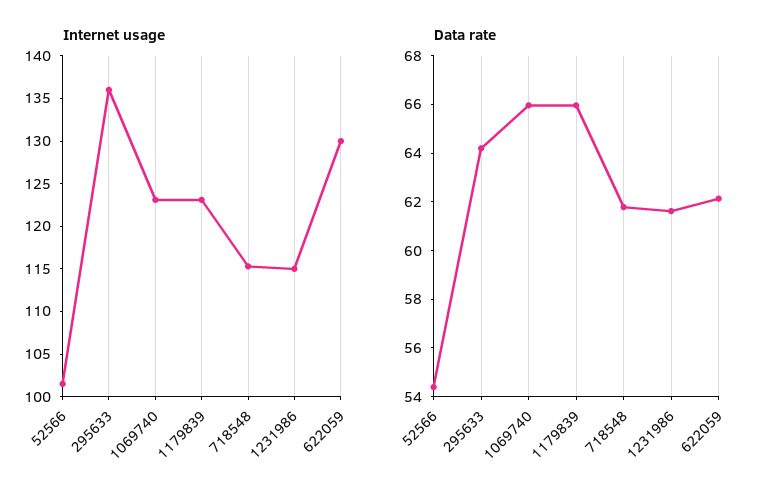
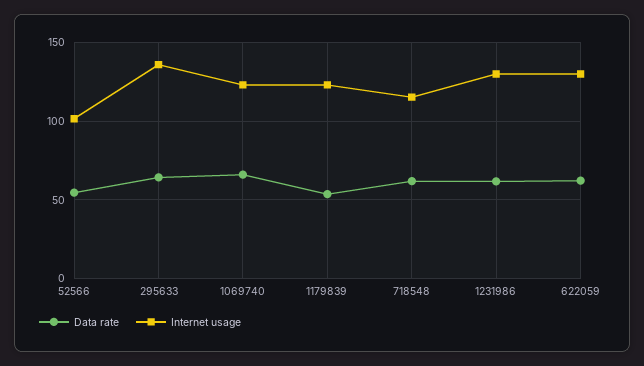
  {
    "Internet usage": {
      "52566": 102,
      "295633": 136,
      "1069740": 123,
      "1179839": 123,
      "718548": 115,
-     "1231986": 115,
+     "1231986": 130,
      "622059": 130
    },
    "Data rate": {
      "52566": 54.5,
      "295633": 64,
      "1069740": 66,
-     "1179839": 66,
+     "1179839": 55,
      "718548": 62,
      "1231986": 61.5,
      "622059": 62
    }
  }

